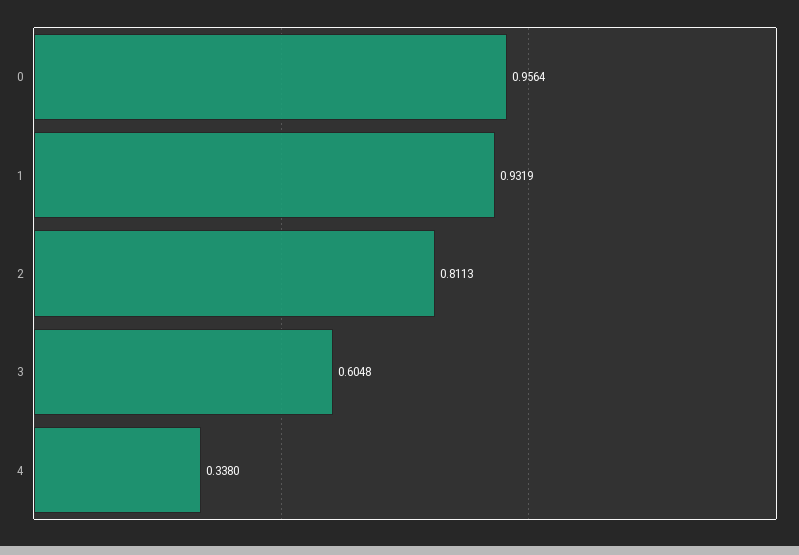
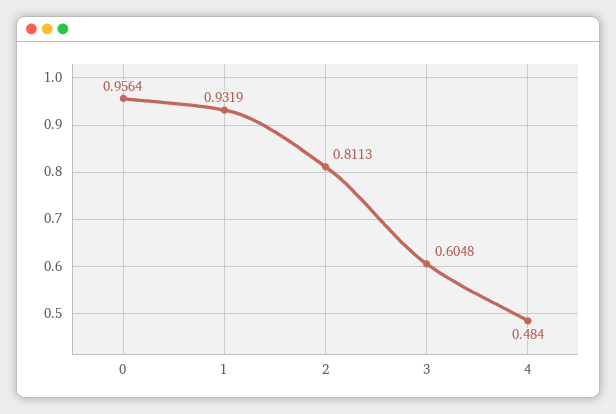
  {
    "0": 0.9564,
    "1": 0.9319,
    "2": 0.8113,
    "3": 0.6048,
-   "4": 0.338
+   "4": 0.484
  }

